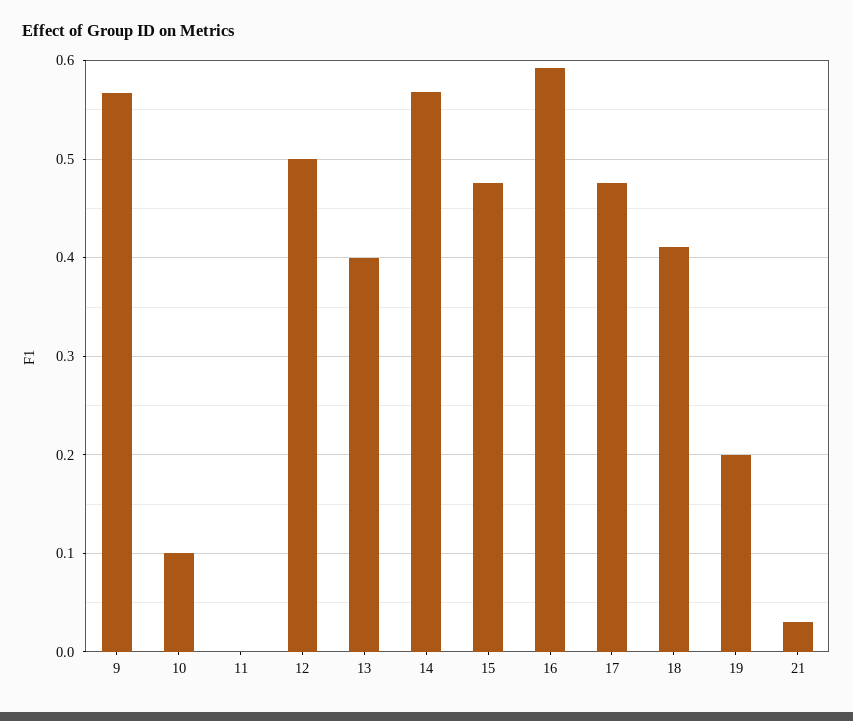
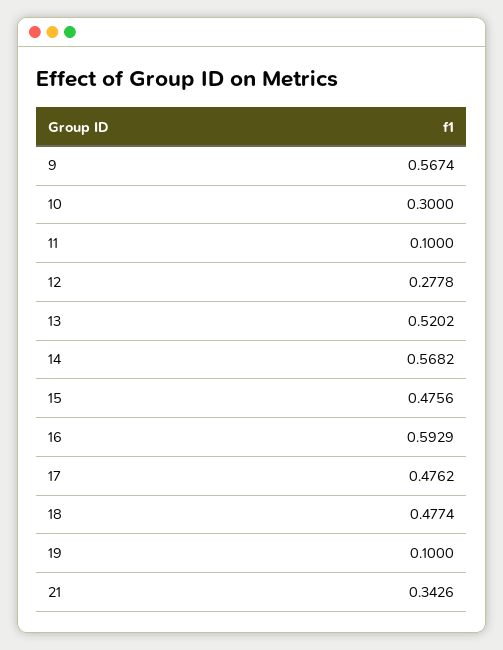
  {
    "9": 0.5674,
-   "10": 0.1,
+   "10": 0.3,
-   "11": 0,
+   "11": 0.1,
-   "12": 0.5,
+   "12": 0.2778,
-   "13": 0.4,
+   "13": 0.5202,
    "14": 0.5682,
    "15": 0.4756,
    "16": 0.5929,
    "17": 0.4762,
-   "18": 0.41,
+   "18": 0.4774,
-   "19": 0.2,
+   "19": 0.1,
-   "21": 0.03
+   "21": 0.3426
  }

